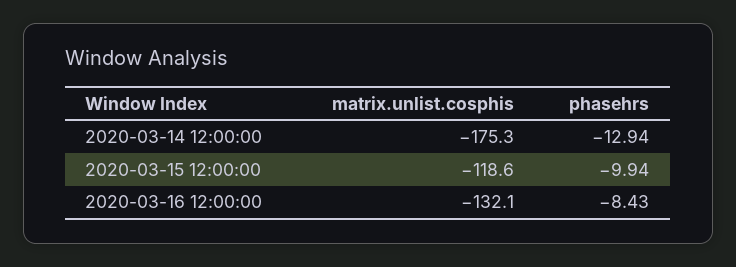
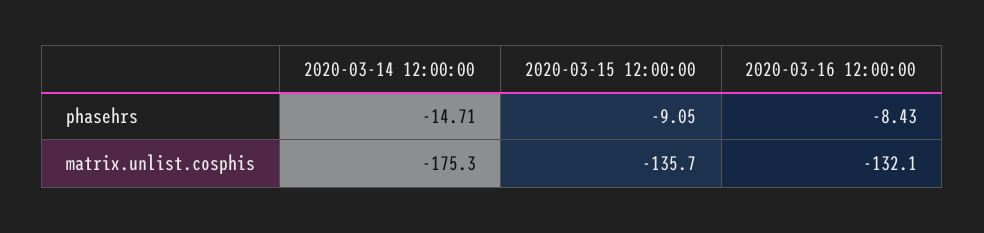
  {
    "matrix.unlist.cosphis": {
      "2020-03-14 12:00:00": -175.3,
-     "2020-03-15 12:00:00": -118.6,
+     "2020-03-15 12:00:00": -135.7,
      "2020-03-16 12:00:00": -132.1
    },
    "phasehrs": {
-     "2020-03-14 12:00:00": -12.94,
+     "2020-03-14 12:00:00": -14.71,
-     "2020-03-15 12:00:00": -9.94,
+     "2020-03-15 12:00:00": -9.05,
      "2020-03-16 12:00:00": -8.43
    }
  }

